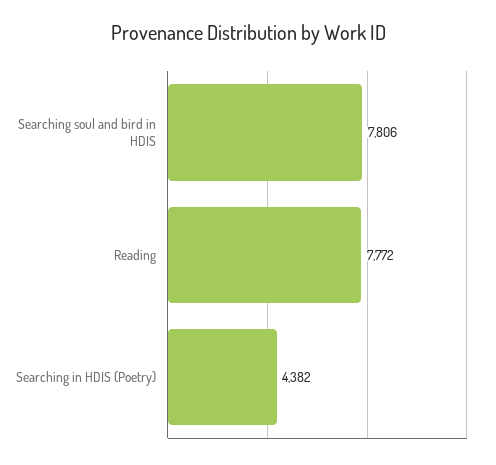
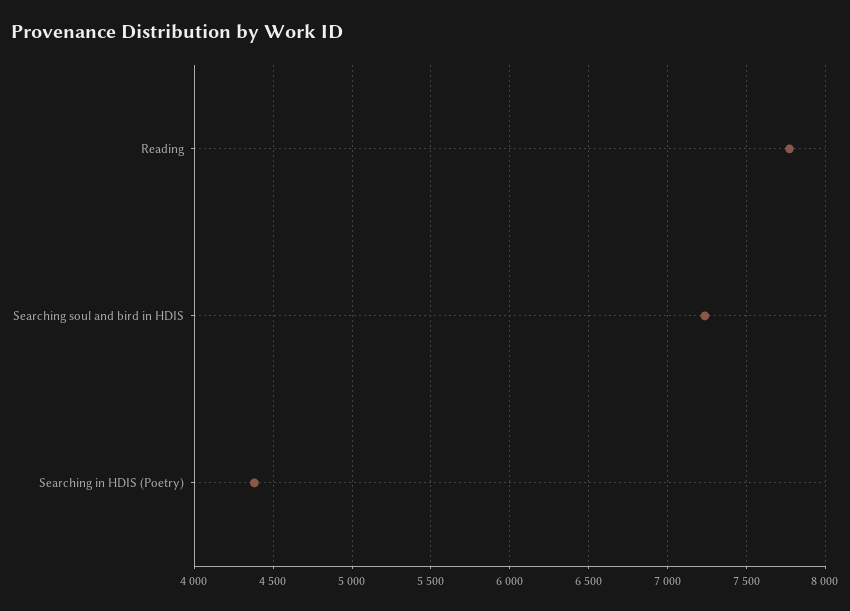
  {
-   "Searching soul and bird in HDIS": 7806,
+   "Searching soul and bird in HDIS": 7250,
    "Reading": 7772,
    "Searching in HDIS (Poetry)": 4382
  }

